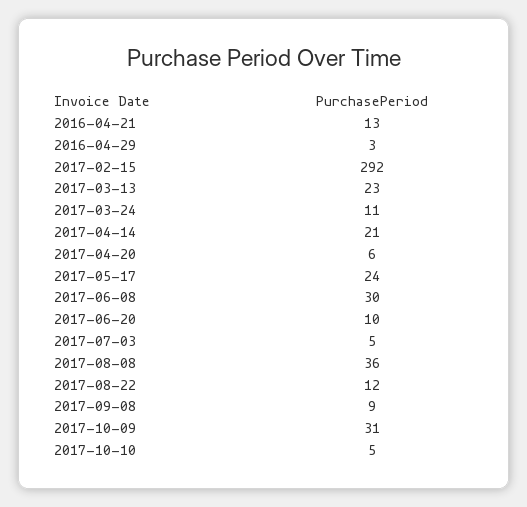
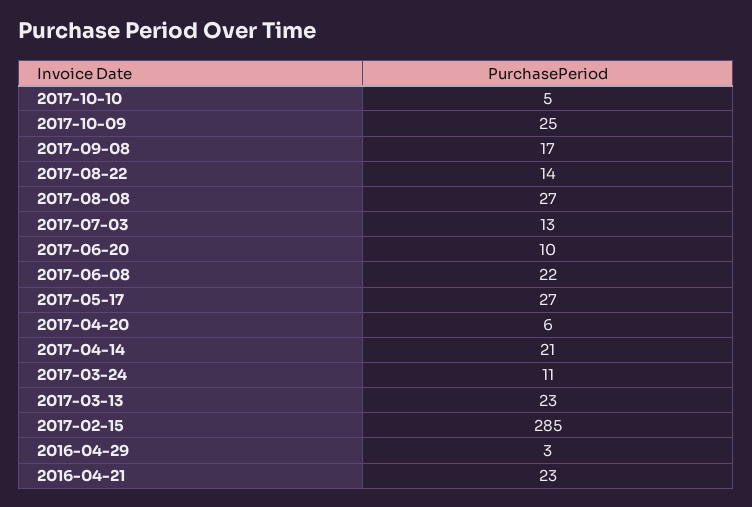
  {
-   "2016-04-21": 13,
+   "2016-04-21": 23,
    "2016-04-29": 3,
-   "2017-02-15": 292,
+   "2017-02-15": 285,
    "2017-03-13": 23,
    "2017-03-24": 11,
    "2017-04-14": 21,
    "2017-04-20": 6,
-   "2017-05-17": 24,
+   "2017-05-17": 27,
-   "2017-06-08": 30,
+   "2017-06-08": 22,
    "2017-06-20": 10,
-   "2017-07-03": 5,
+   "2017-07-03": 13,
-   "2017-08-08": 36,
+   "2017-08-08": 27,
-   "2017-08-22": 12,
+   "2017-08-22": 14,
-   "2017-09-08": 9,
+   "2017-09-08": 17,
-   "2017-10-09": 31,
+   "2017-10-09": 25,
    "2017-10-10": 5
  }

